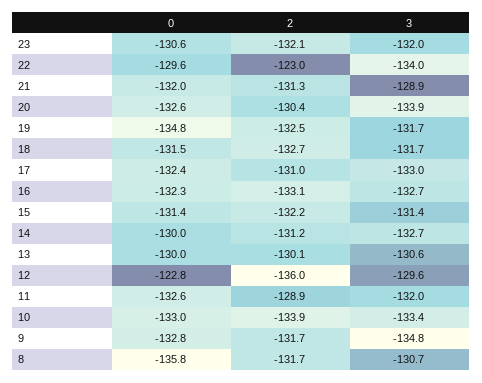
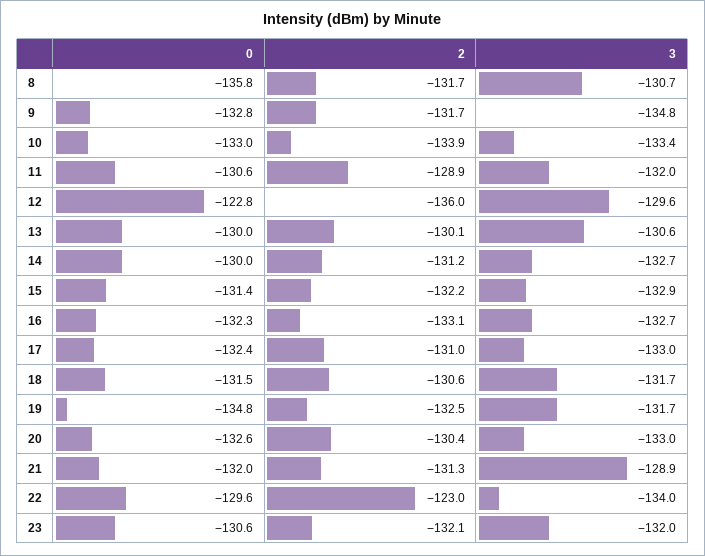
  {
    "0": {
      "23": -130.6,
      "22": -129.6,
      "21": -132,
      "20": -132.6,
      "19": -134.8,
      "18": -131.5,
      "17": -132.4,
      "16": -132.3,
      "15": -131.4,
      "14": -130,
      "13": -130,
      "12": -122.8,
-     "11": -132.6,
+     "11": -130.6,
      "10": -133,
      "9": -132.8,
      "8": -135.8
    },
    "2": {
      "23": -132.1,
      "22": -123,
      "21": -131.3,
      "20": -130.4,
      "19": -132.5,
-     "18": -132.7,
+     "18": -130.6,
      "17": -131,
      "16": -133.1,
      "15": -132.2,
      "14": -131.2,
      "13": -130.1,
      "12": -136,
      "11": -128.9,
      "10": -133.9,
      "9": -131.7,
      "8": -131.7
    },
    "3": {
      "23": -132,
      "22": -134,
      "21": -128.9,
-     "20": -133.9,
+     "20": -133,
      "19": -131.7,
      "18": -131.7,
      "17": -133,
      "16": -132.7,
-     "15": -131.4,
+     "15": -132.9,
      "14": -132.7,
      "13": -130.6,
      "12": -129.6,
      "11": -132,
      "10": -133.4,
      "9": -134.8,
      "8": -130.7
    }
  }

